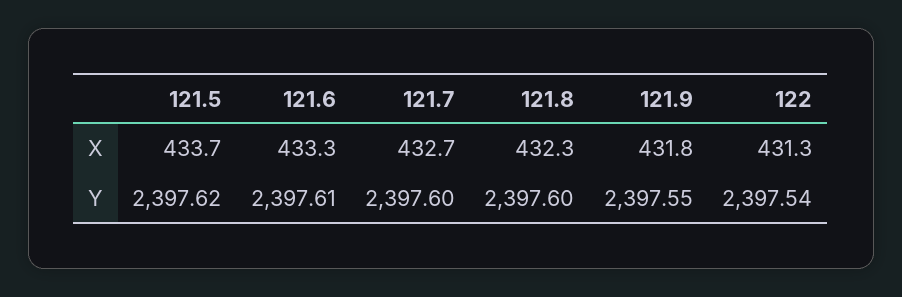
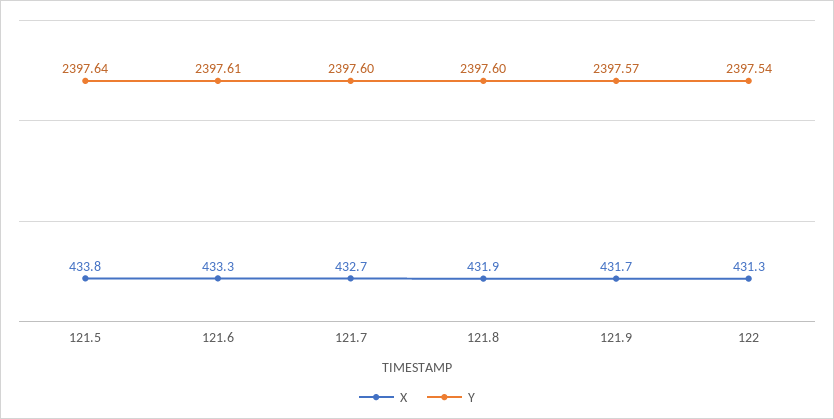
  {
    "X": {
-     "121.5": 433.7,
+     "121.5": 433.8,
      "121.6": 433.3,
      "121.7": 432.7,
-     "121.8": 432.3,
+     "121.8": 431.9,
-     "121.9": 431.8,
+     "121.9": 431.7,
      "122": 431.3
    },
    "Y": {
-     "121.5": 2397.62,
+     "121.5": 2397.64,
      "121.6": 2397.61,
      "121.7": 2397.6,
      "121.8": 2397.6,
-     "121.9": 2397.55,
+     "121.9": 2397.57,
      "122": 2397.54
    }
  }

